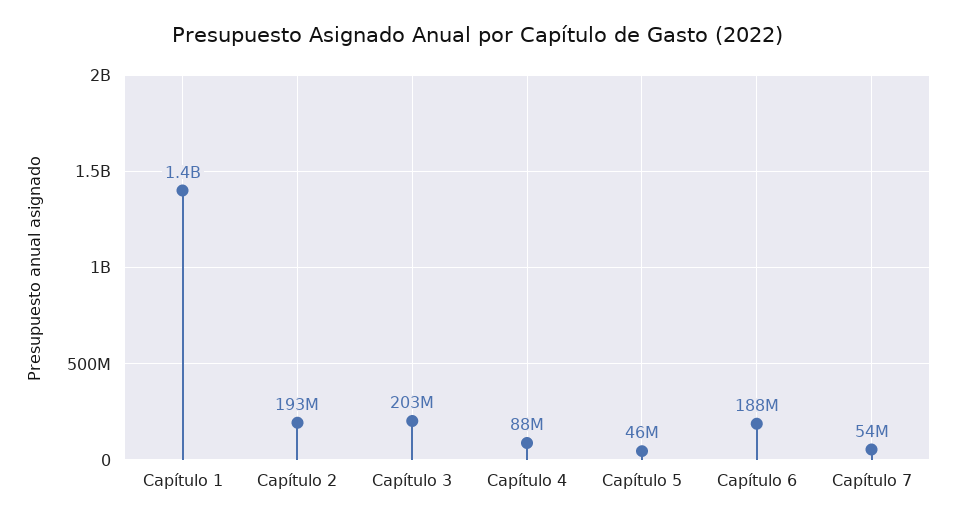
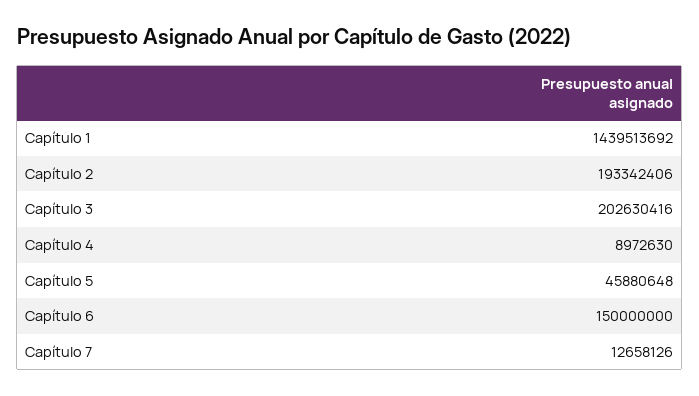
  {
    "Capítulo 1": 1439513692,
    "Capítulo 2": 193342406,
    "Capítulo 3": 202630416,
-   "Capítulo 4": 88000000,
+   "Capítulo 4": 8972630,
    "Capítulo 5": 45880648,
-   "Capítulo 6": 188000000,
+   "Capítulo 6": 150000000,
-   "Capítulo 7": 54000000
+   "Capítulo 7": 12658126
  }

